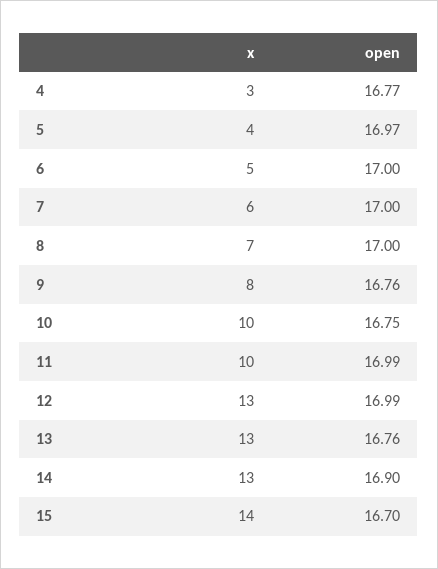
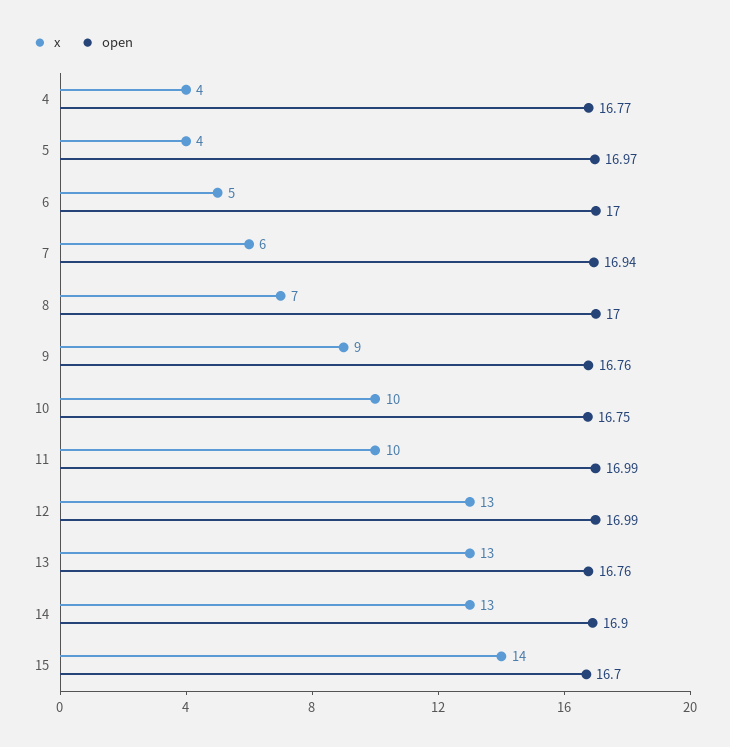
  {
    "x": {
-     "4": 3,
+     "4": 4,
      "5": 4,
      "6": 5,
      "7": 6,
      "8": 7,
-     "9": 8,
+     "9": 9,
      "10": 10,
      "11": 10,
      "12": 13,
      "13": 13,
      "14": 13,
      "15": 14
    },
    "open": {
      "4": 16.77,
      "5": 16.97,
      "6": 17,
-     "7": 17,
+     "7": 16.94,
      "8": 17,
      "9": 16.76,
      "10": 16.75,
      "11": 16.99,
      "12": 16.99,
      "13": 16.76,
      "14": 16.9,
      "15": 16.7
    }
  }

